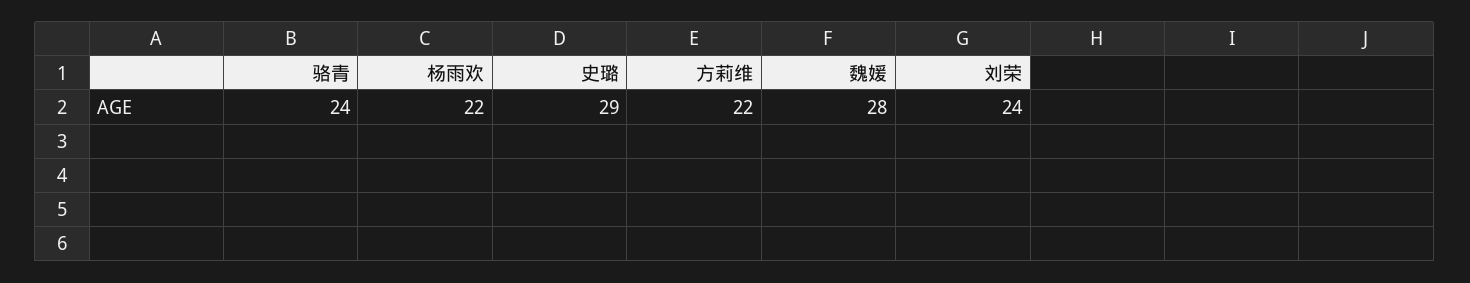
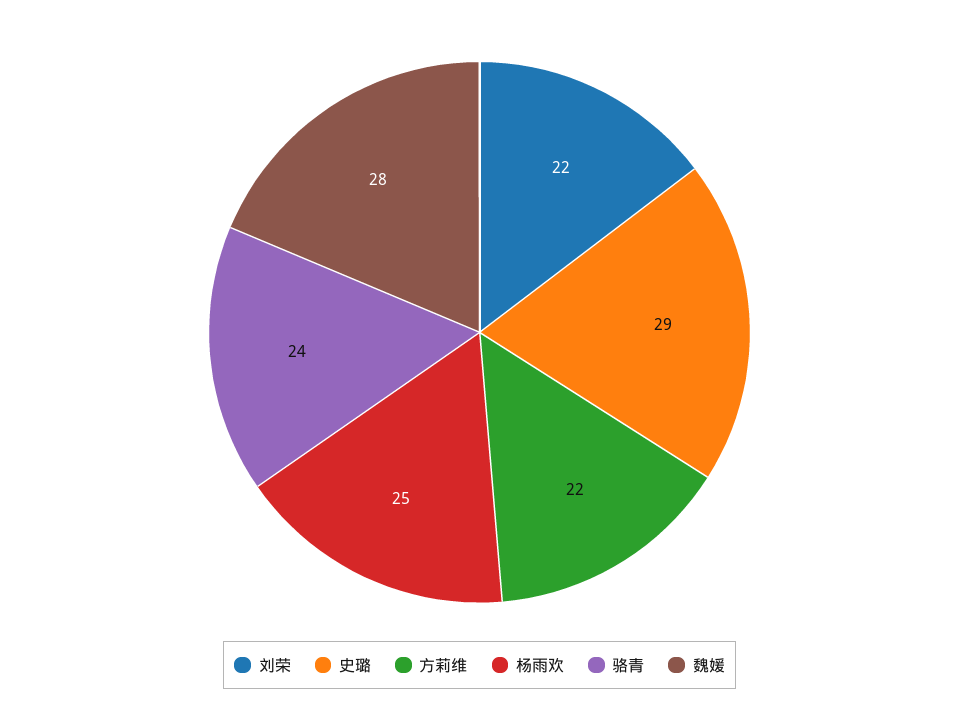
  {
    "骆青": 24,
-   "杨雨欢": 22,
+   "杨雨欢": 25,
    "史璐": 29,
    "方莉维": 22,
    "魏媛": 28,
-   "刘荣": 24
+   "刘荣": 22
  }

